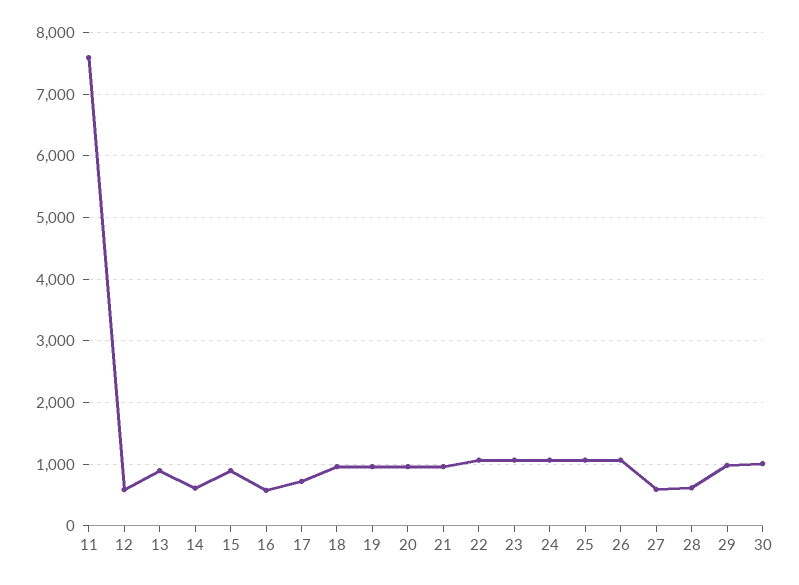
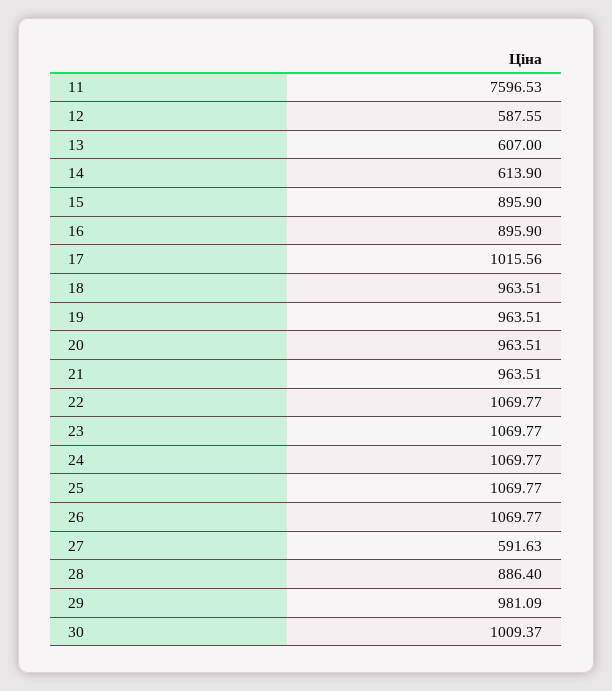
  {
    "11": 7596.53,
    "12": 587.55,
-   "13": 900,
+   "13": 607,
    "14": 613.9,
    "15": 895.9,
-   "16": 600,
+   "16": 895.9,
-   "17": 700,
+   "17": 1015.56,
    "18": 963.51,
    "19": 963.51,
    "20": 963.51,
    "21": 963.51,
    "22": 1069.77,
    "23": 1069.77,
    "24": 1069.77,
    "25": 1069.77,
    "26": 1069.77,
    "27": 591.63,
-   "28": 600,
+   "28": 886.4,
    "29": 981.09,
    "30": 1009.37
  }

